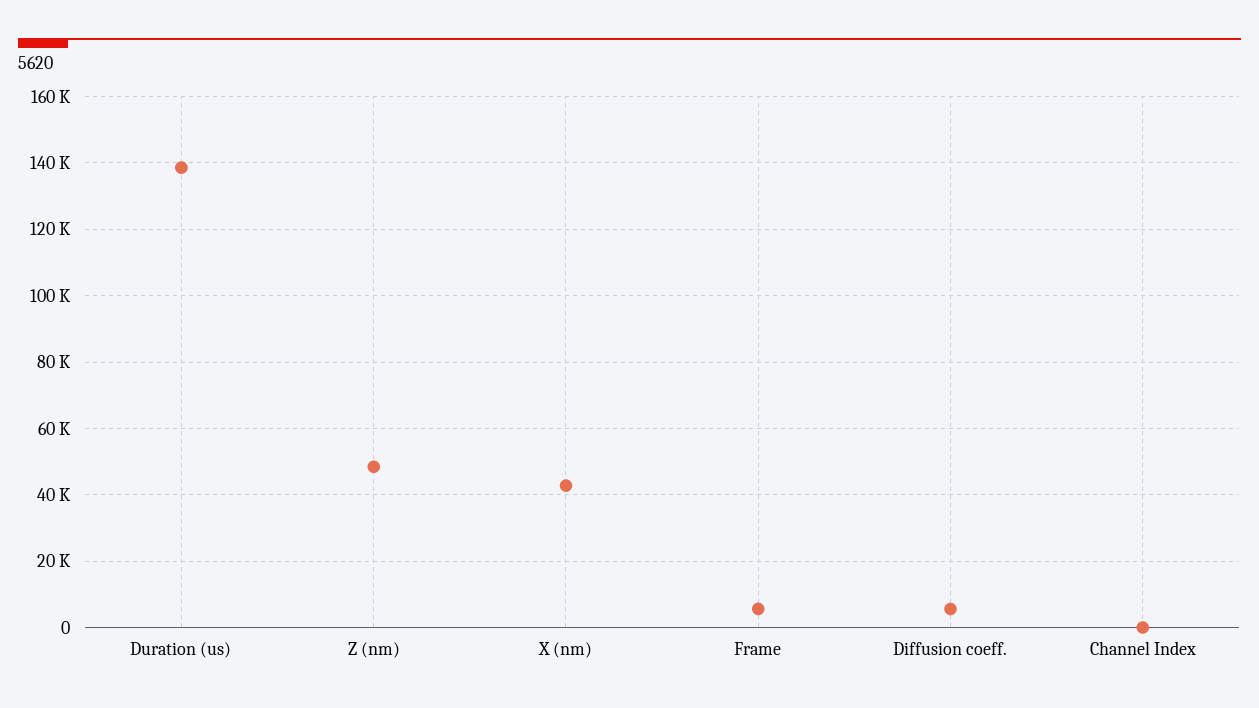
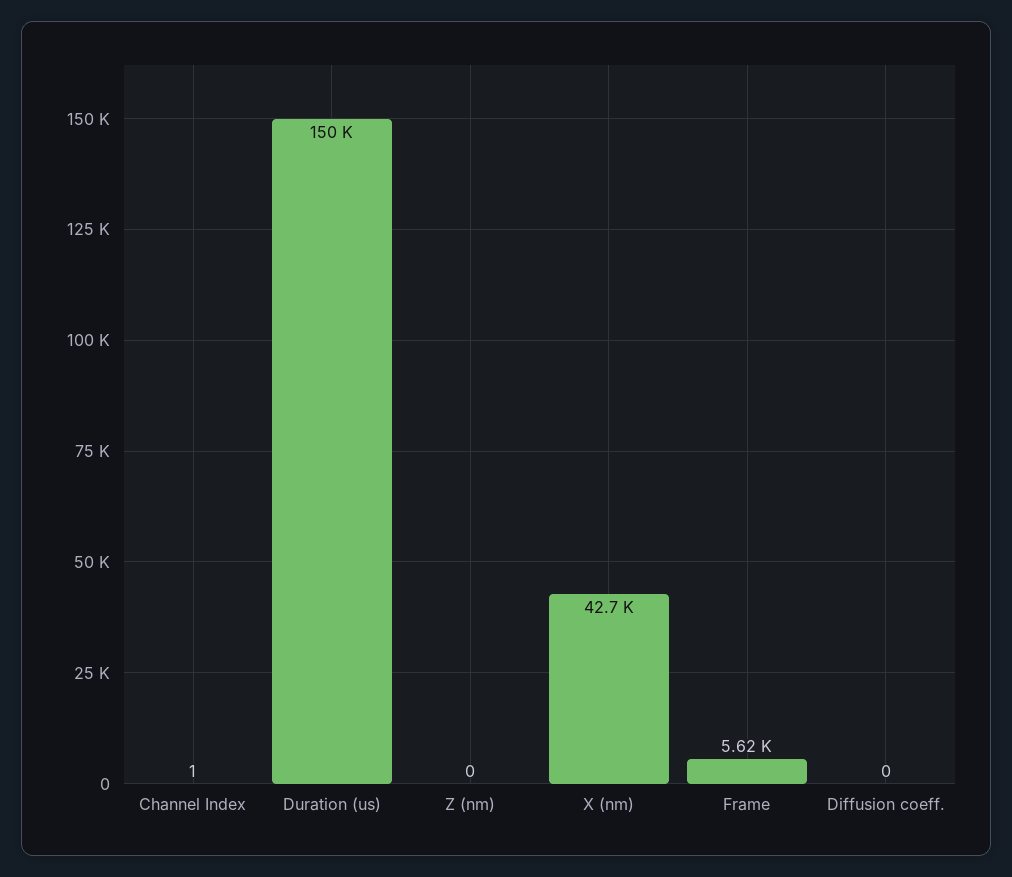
  {
-   "Duration (us)": 138000,
+   "Duration (us)": 150000,
-   "Z (nm)": 48000,
+   "Z (nm)": 0,
    "X (nm)": 42700,
    "Frame": 5620,
-   "Diffusion coeff.": 6000,
+   "Diffusion coeff.": 0,
    "Channel Index": 1
  }

